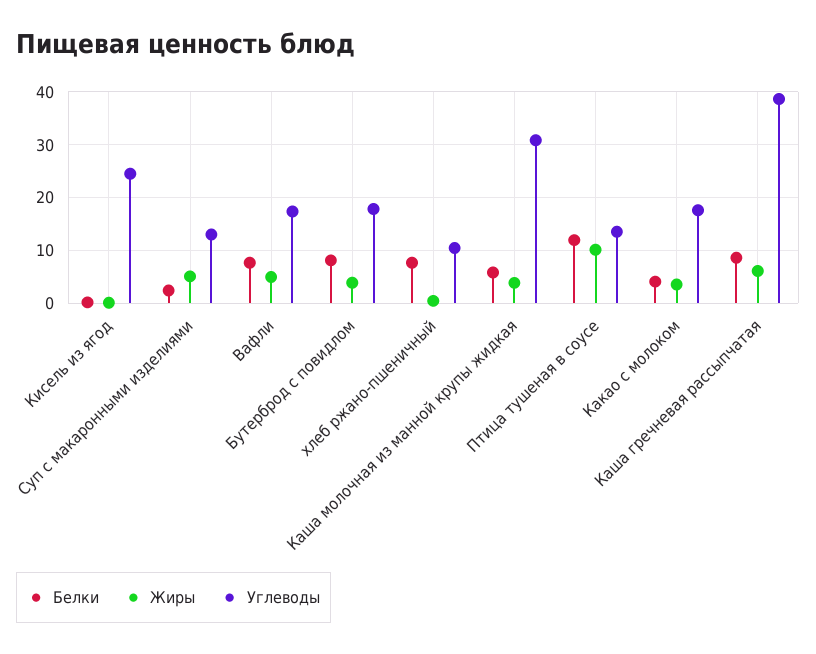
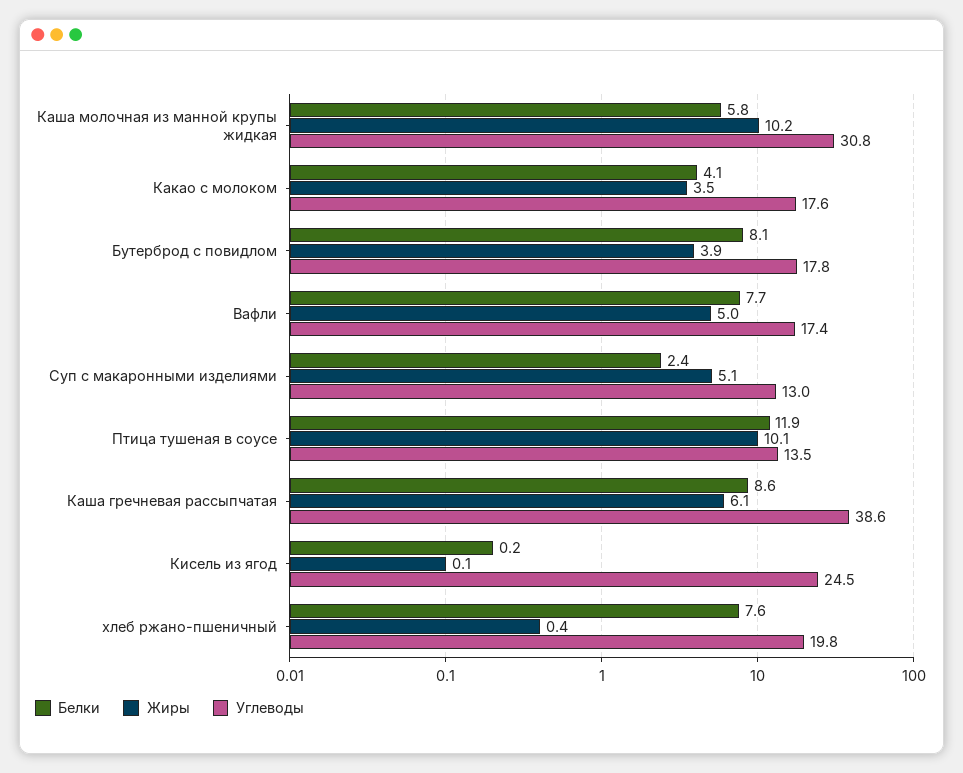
  {
    "Белки": {
      "Кисель из ягод": 0.2,
      "Суп с макаронными изделиями": 2.4,
      "Вафли": 7.7,
      "Бутерброд с повидлом": 8.1,
      "хлеб ржано-пшеничный": 7.6,
      "Каша молочная из манной крупы жидкая": 5.8,
      "Птица тушеная в соусе": 11.9,
      "Какао с молоком": 4.1,
      "Каша гречневая рассыпчатая": 8.6
    },
    "Жиры": {
      "Кисель из ягод": 0.1,
      "Суп с макаронными изделиями": 5.1,
      "Вафли": 5,
      "Бутерброд с повидлом": 3.9,
      "хлеб ржано-пшеничный": 0.4,
-     "Каша молочная из манной крупы жидкая": 4,
+     "Каша молочная из манной крупы жидкая": 10.2,
      "Птица тушеная в соусе": 10.1,
      "Какао с молоком": 3.5,
      "Каша гречневая рассыпчатая": 6.1
    },
    "Углеводы": {
      "Кисель из ягод": 24.5,
      "Суп с макаронными изделиями": 13,
      "Вафли": 17.4,
      "Бутерброд с повидлом": 17.8,
-     "хлеб ржано-пшеничный": 10,
+     "хлеб ржано-пшеничный": 19.8,
      "Каша молочная из манной крупы жидкая": 30.8,
      "Птица тушеная в соусе": 13.5,
      "Какао с молоком": 17.6,
      "Каша гречневая рассыпчатая": 38.6
    }
  }

